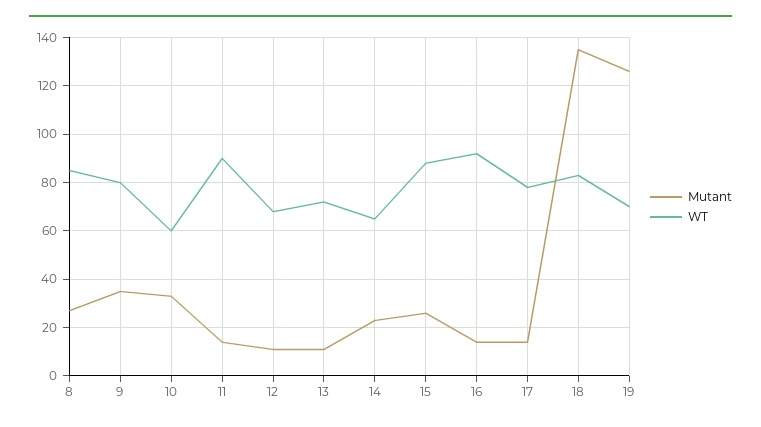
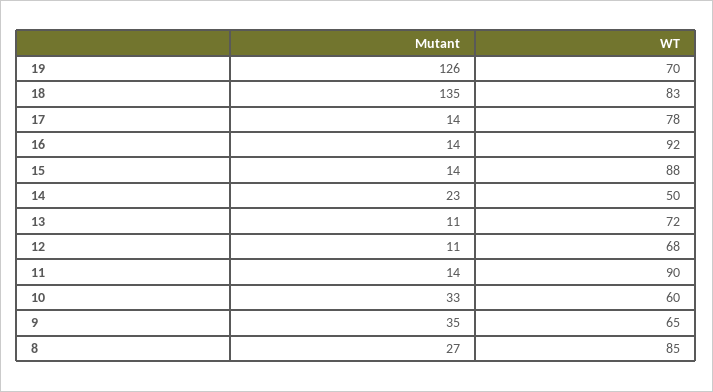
  {
    "Mutant": {
      "8": 27,
      "9": 35,
      "10": 33,
      "11": 14,
      "12": 11,
      "13": 11,
      "14": 23,
-     "15": 25,
+     "15": 14,
      "16": 14,
      "17": 14,
      "18": 135,
      "19": 126
    },
    "WT": {
      "8": 85,
-     "9": 80,
+     "9": 65,
      "10": 60,
      "11": 90,
      "12": 68,
      "13": 72,
-     "14": 65,
+     "14": 50,
      "15": 88,
      "16": 92,
      "17": 78,
      "18": 83,
      "19": 70
    }
  }

